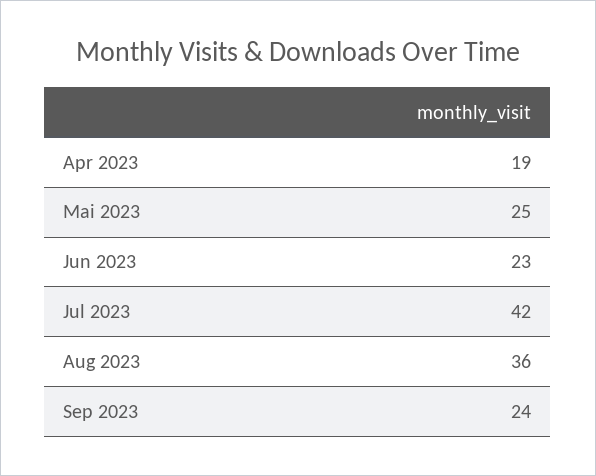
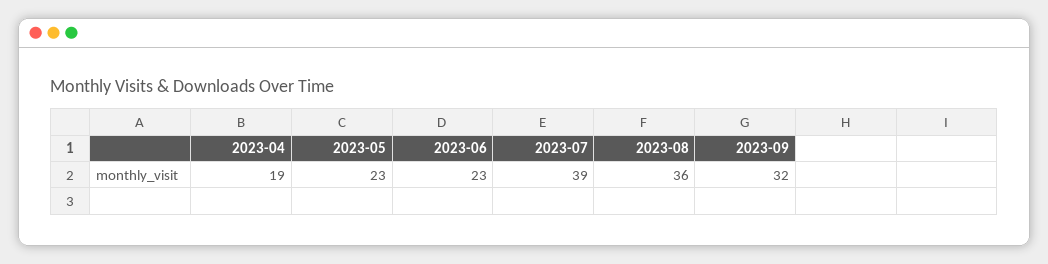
  {
    "Apr 2023": 19,
-   "Mai 2023": 25,
+   "Mai 2023": 23,
    "Jun 2023": 23,
-   "Jul 2023": 42,
+   "Jul 2023": 39,
    "Aug 2023": 36,
-   "Sep 2023": 24
+   "Sep 2023": 32
  }

